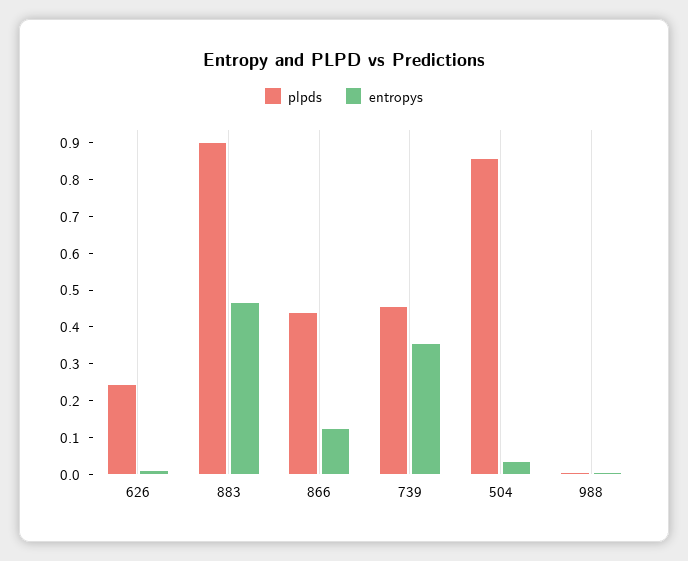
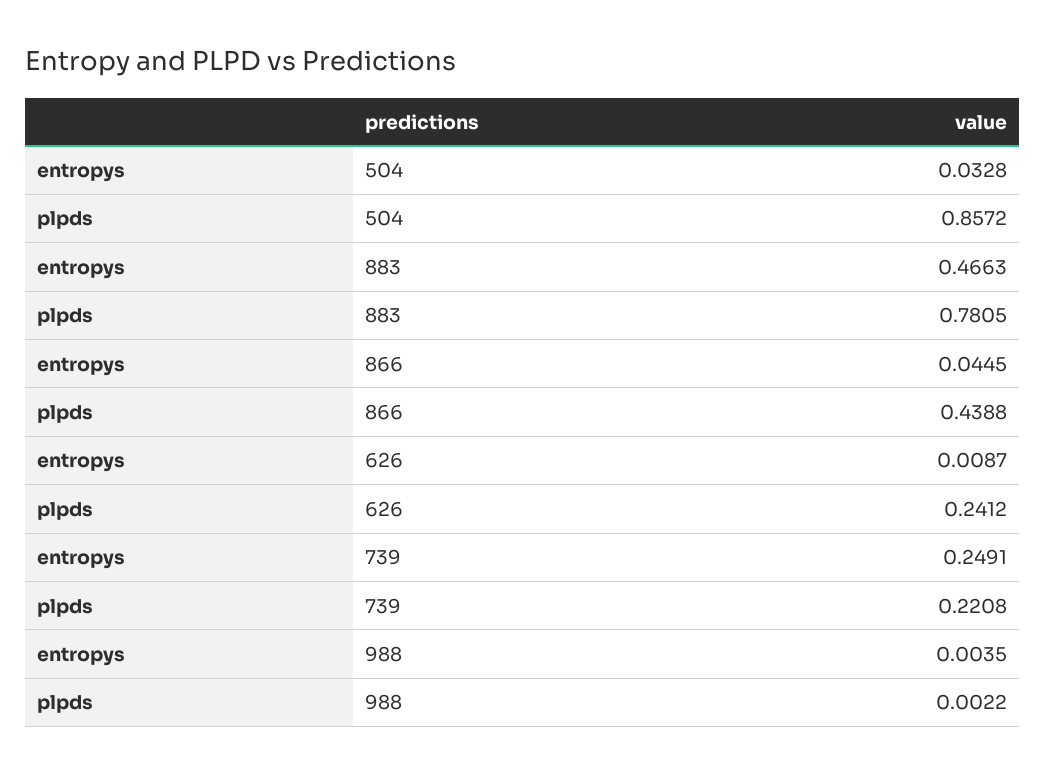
  {
    "plpds": {
      "626": 0.2412,
-     "883": 0.9,
+     "883": 0.7805,
      "866": 0.4388,
-     "739": 0.45,
+     "739": 0.2208,
      "504": 0.8572,
      "988": 0.0022
    },
    "entropys": {
      "626": 0.0087,
      "883": 0.4663,
-     "866": 0.125,
+     "866": 0.0445,
-     "739": 0.35,
+     "739": 0.2491,
      "504": 0.0328,
      "988": 0.0035
    }
  }

